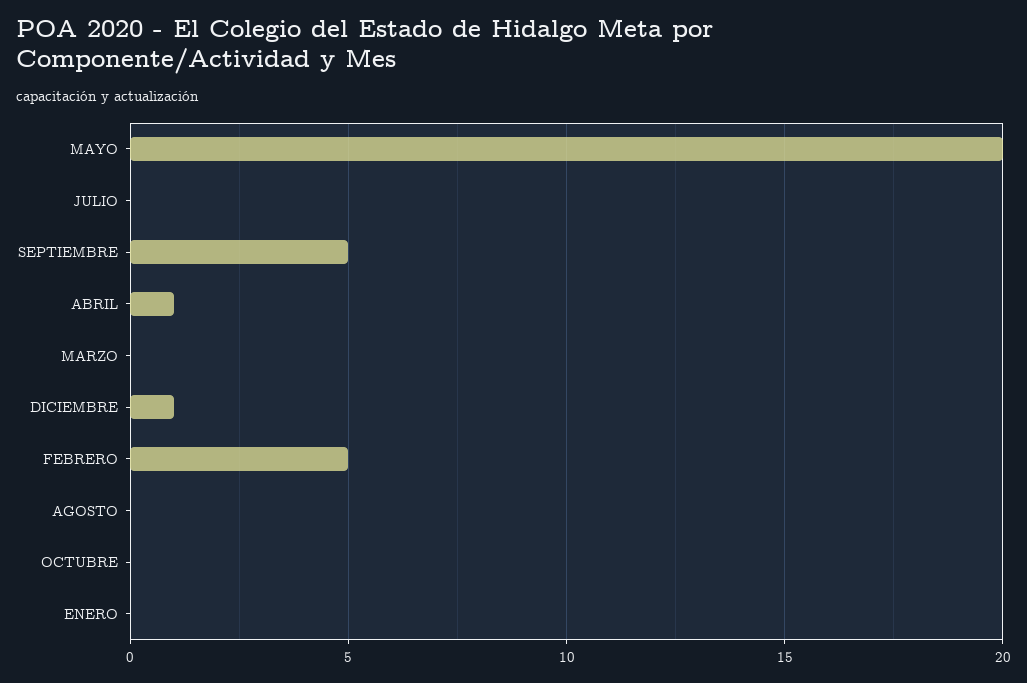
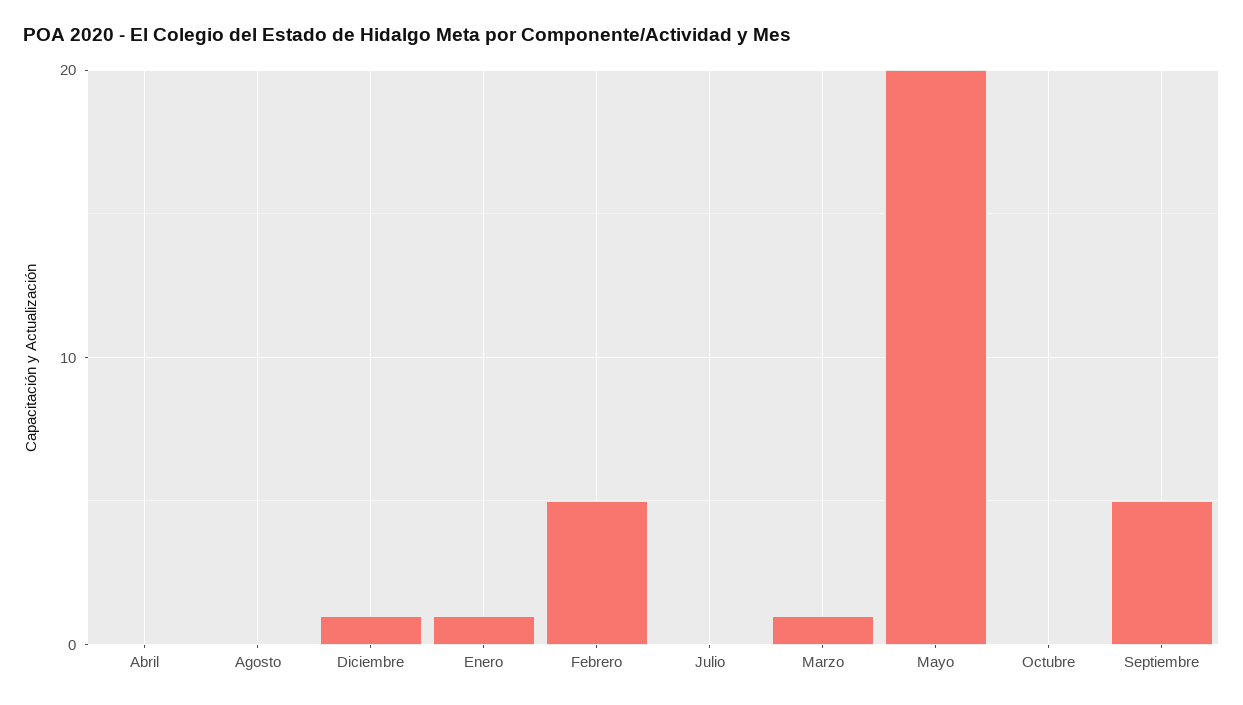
  {
    "MAYO": 20,
    "JULIO": 0,
    "SEPTIEMBRE": 5,
-   "ABRIL": 1,
+   "ABRIL": 0,
-   "MARZO": 0,
+   "MARZO": 1,
    "DICIEMBRE": 1,
    "FEBRERO": 5,
    "AGOSTO": 0,
    "OCTUBRE": 0,
-   "ENERO": 0
+   "ENERO": 1
  }

